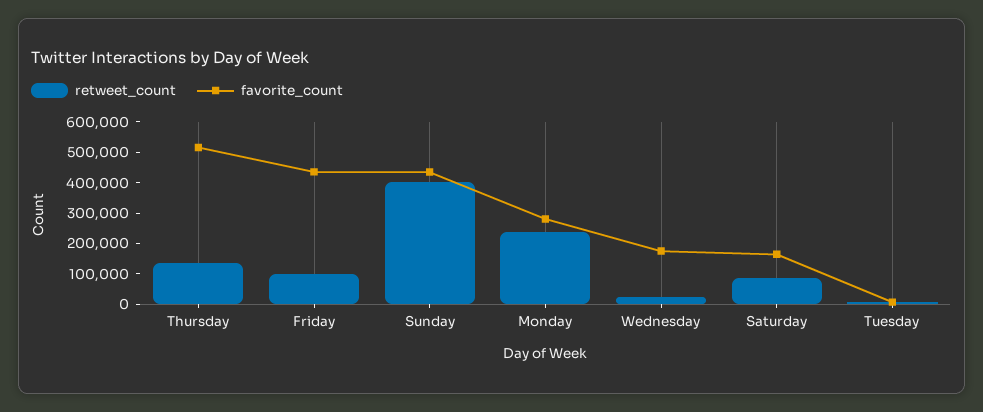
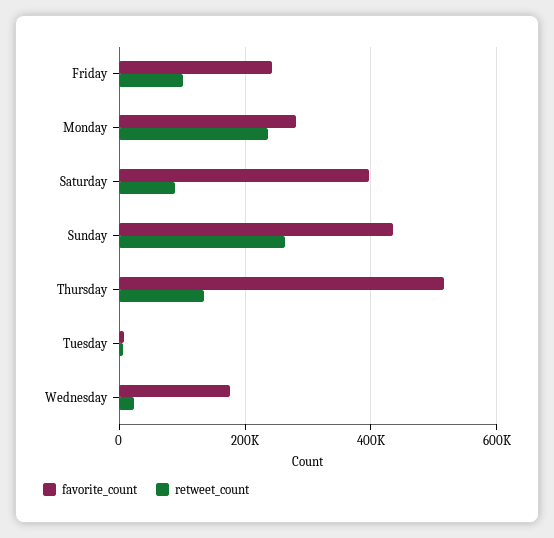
  {
    "retweet_count": {
      "Thursday": 140000,
      "Friday": 100000,
-     "Sunday": 400000,
+     "Sunday": 260000,
      "Monday": 240000,
      "Wednesday": 20000,
      "Saturday": 80000,
      "Tuesday": 0
    },
    "favorite_count": {
      "Thursday": 520000,
-     "Friday": 450000,
+     "Friday": 240000,
      "Sunday": 440000,
      "Monday": 280000,
      "Wednesday": 180000,
-     "Saturday": 150000,
+     "Saturday": 400000,
      "Tuesday": 0
    }
  }

